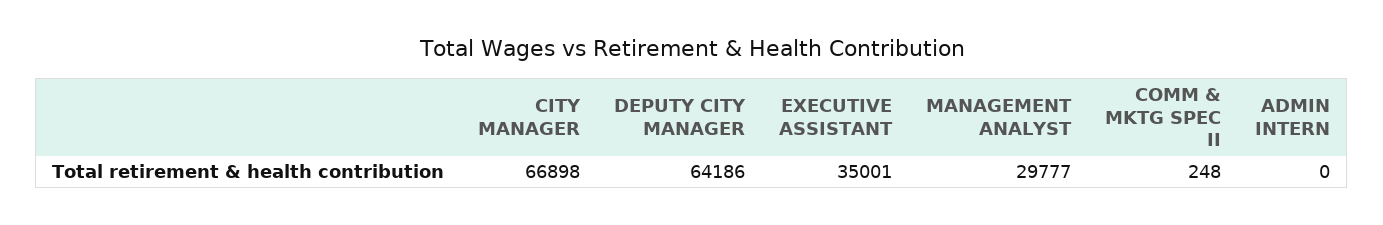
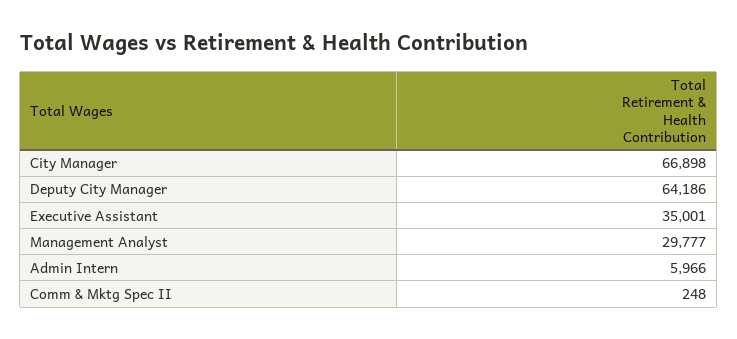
  {
    "CITY MANAGER": 66898,
    "DEPUTY CITY MANAGER": 64186,
    "EXECUTIVE ASSISTANT": 35001,
    "MANAGEMENT ANALYST": 29777,
    "COMM & MKTG SPEC II": 248,
-   "ADMIN INTERN": 0
+   "ADMIN INTERN": 5966
  }

